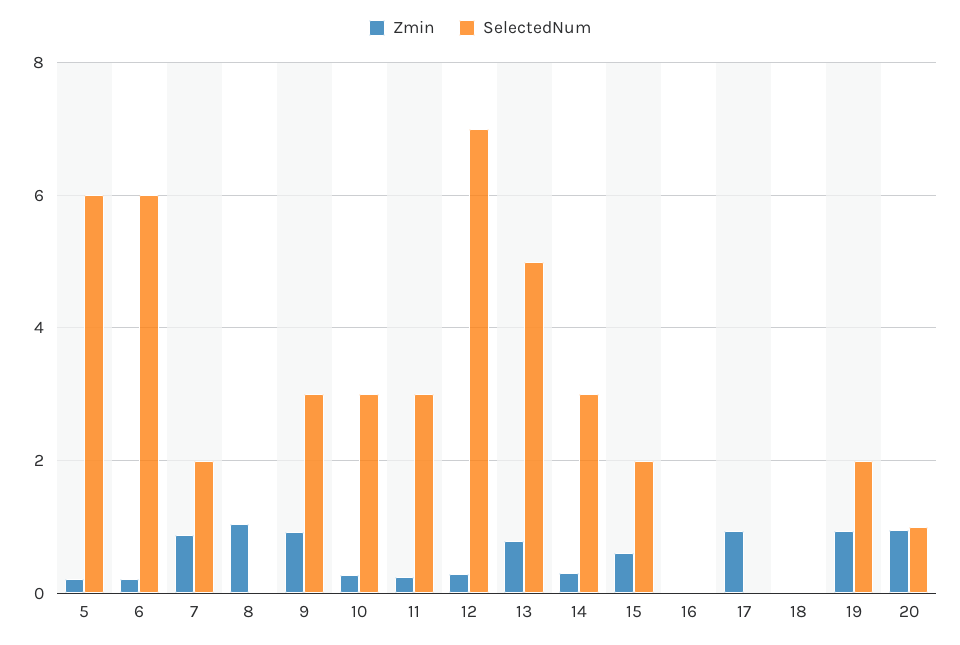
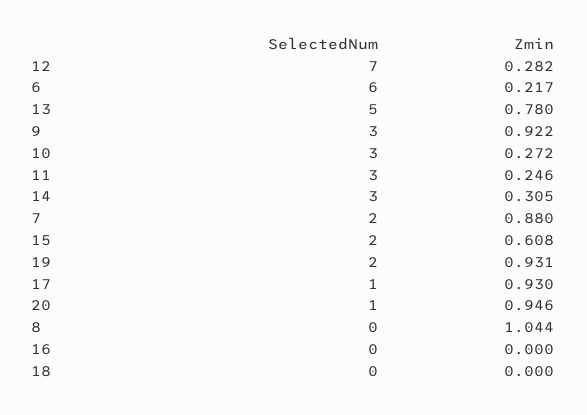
  {
    "Zmin": {
-     "5": 0.2,
      "6": 0.217,
      "7": 0.88,
      "8": 1.044,
      "9": 0.922,
      "10": 0.272,
      "11": 0.246,
      "12": 0.282,
      "13": 0.78,
      "14": 0.305,
      "15": 0.608,
      "16": 0,
      "17": 0.93,
      "18": 0,
      "19": 0.931,
      "20": 0.946
    },
    "SelectedNum": {
-     "5": 6,
      "6": 6,
      "7": 2,
      "8": 0,
      "9": 3,
      "10": 3,
      "11": 3,
      "12": 7,
      "13": 5,
      "14": 3,
      "15": 2,
      "16": 0,
-     "17": 0,
+     "17": 1,
      "18": 0,
      "19": 2,
      "20": 1
    }
  }

